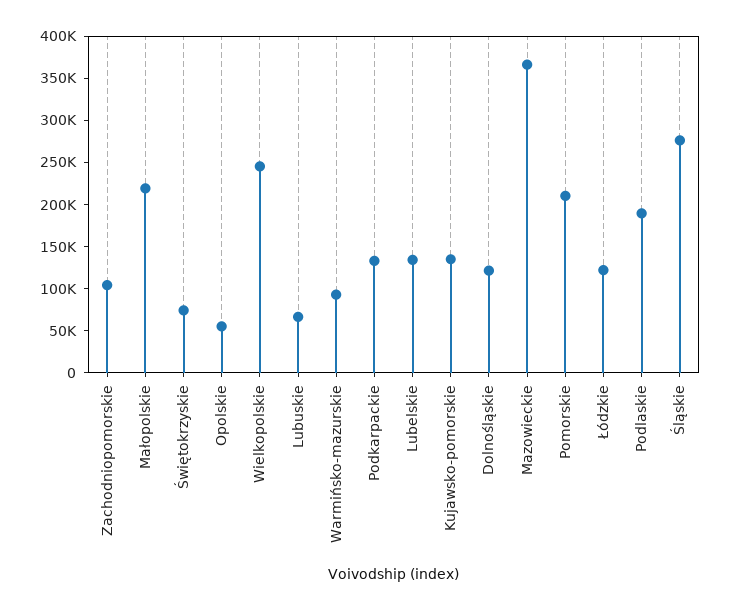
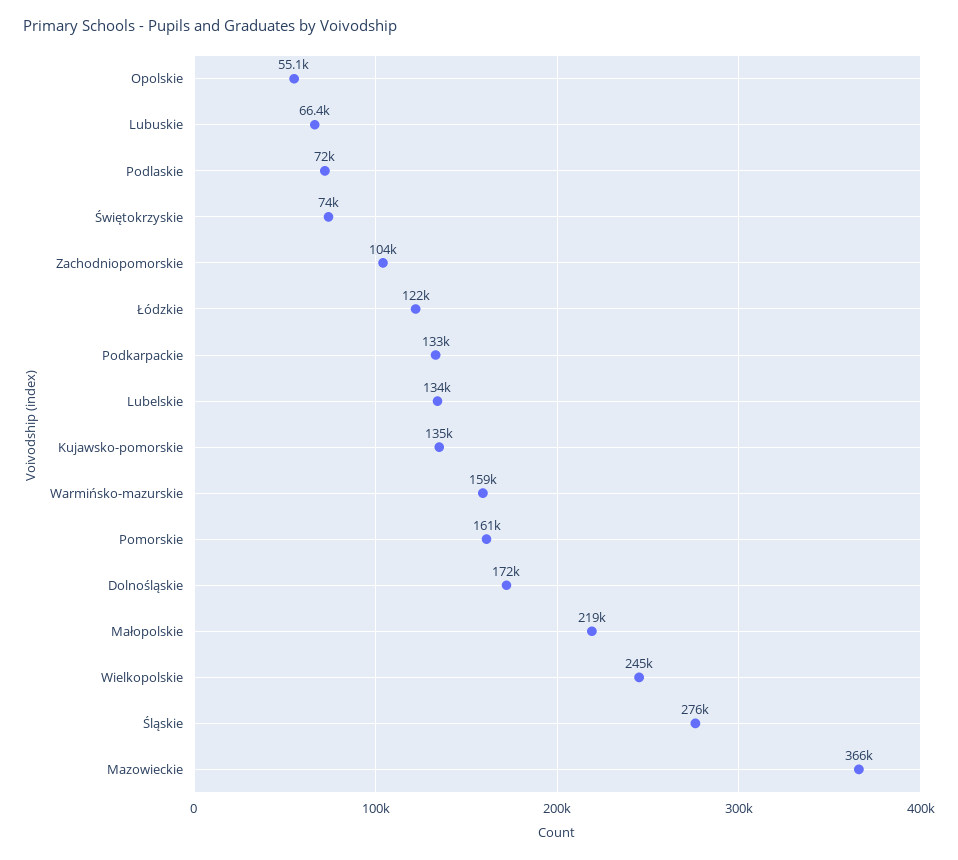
  {
    "Zachodniopomorskie": 104000,
    "Małopolskie": 219000,
    "Świętokrzyskie": 74000,
    "Opolskie": 55100,
    "Wielkopolskie": 245000,
    "Lubuskie": 66400,
-   "Warmińsko-mazurskie": 90000,
+   "Warmińsko-mazurskie": 159000,
    "Podkarpackie": 133000,
    "Lubelskie": 134000,
    "Kujawsko-pomorskie": 135000,
-   "Dolnośląskie": 120000,
+   "Dolnośląskie": 172000,
    "Mazowieckie": 366000,
-   "Pomorskie": 210000,
+   "Pomorskie": 161000,
    "Łódzkie": 122000,
-   "Podlaskie": 190000,
+   "Podlaskie": 72000,
    "Śląskie": 276000
  }

